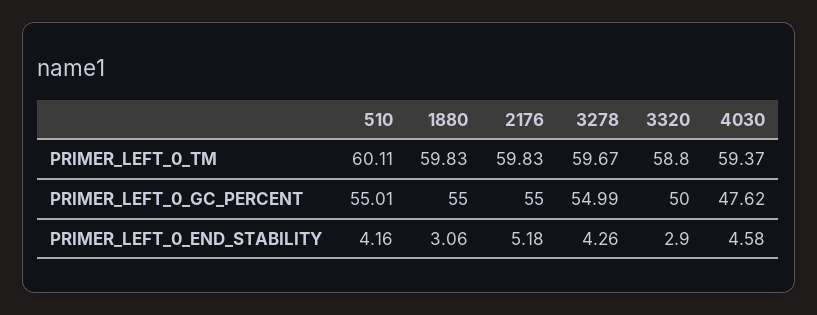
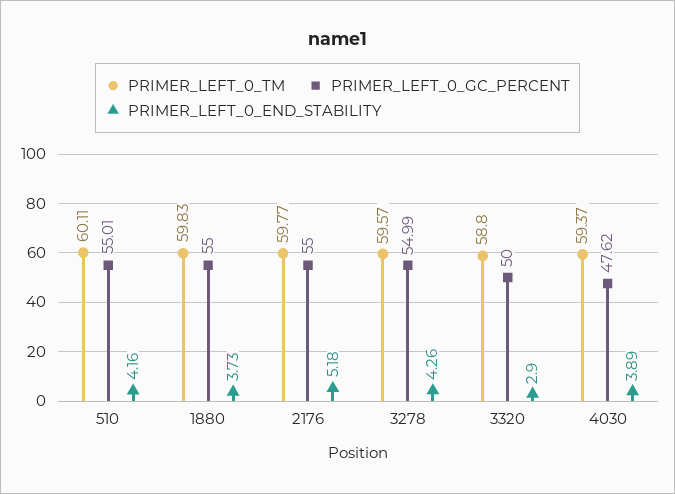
  {
    "PRIMER_LEFT_0_TM": {
      "510": 60.11,
      "1880": 59.83,
-     "2176": 59.83,
+     "2176": 59.77,
-     "3278": 59.67,
+     "3278": 59.57,
      "3320": 58.8,
      "4030": 59.37
    },
    "PRIMER_LEFT_0_GC_PERCENT": {
      "510": 55.01,
      "1880": 55,
      "2176": 55,
      "3278": 54.99,
      "3320": 50,
      "4030": 47.62
    },
    "PRIMER_LEFT_0_END_STABILITY": {
      "510": 4.16,
-     "1880": 3.06,
+     "1880": 3.73,
      "2176": 5.18,
      "3278": 4.26,
      "3320": 2.9,
-     "4030": 4.58
+     "4030": 3.89
    }
  }

